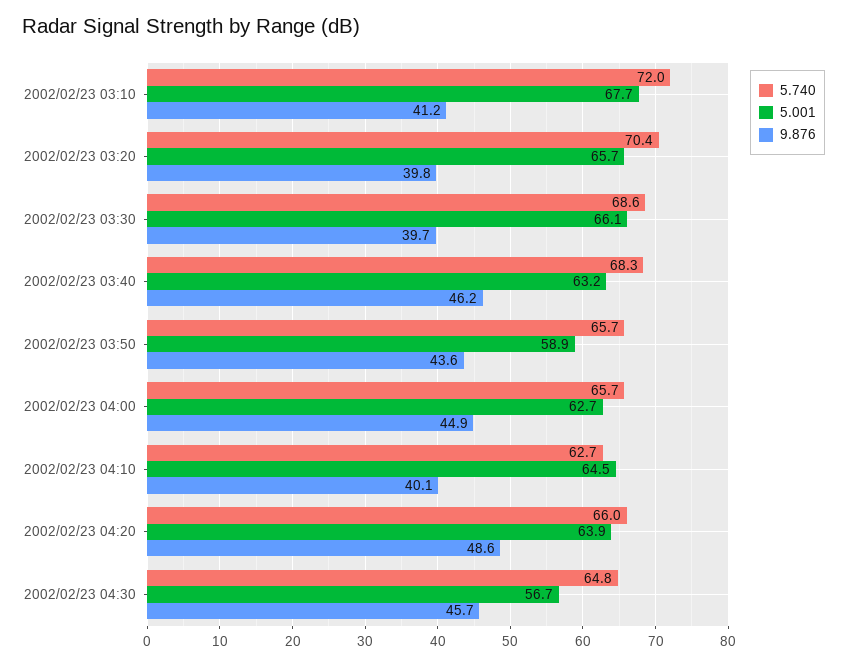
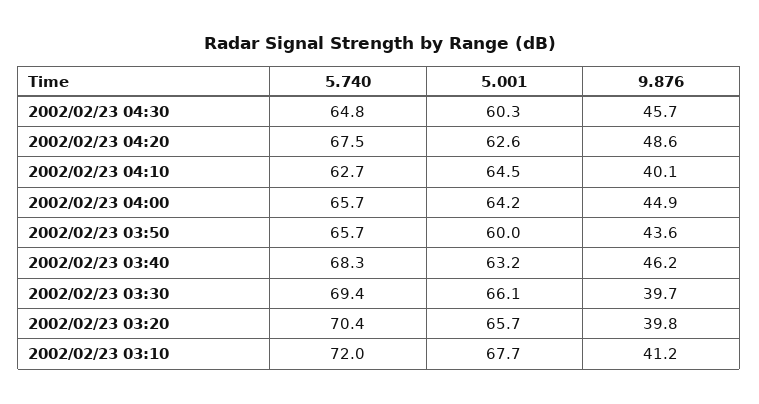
  {
    "5.740": {
      "2002/02/23 03:10": 72,
      "2002/02/23 03:20": 70.4,
-     "2002/02/23 03:30": 68.6,
+     "2002/02/23 03:30": 69.4,
      "2002/02/23 03:40": 68.3,
      "2002/02/23 03:50": 65.7,
      "2002/02/23 04:00": 65.7,
      "2002/02/23 04:10": 62.7,
-     "2002/02/23 04:20": 66,
+     "2002/02/23 04:20": 67.5,
      "2002/02/23 04:30": 64.8
    },
    "5.001": {
      "2002/02/23 03:10": 67.7,
      "2002/02/23 03:20": 65.7,
      "2002/02/23 03:30": 66.1,
      "2002/02/23 03:40": 63.2,
-     "2002/02/23 03:50": 58.9,
+     "2002/02/23 03:50": 60,
-     "2002/02/23 04:00": 62.7,
+     "2002/02/23 04:00": 64.2,
      "2002/02/23 04:10": 64.5,
-     "2002/02/23 04:20": 63.9,
+     "2002/02/23 04:20": 62.6,
-     "2002/02/23 04:30": 56.7
+     "2002/02/23 04:30": 60.3
    },
    "9.876": {
      "2002/02/23 03:10": 41.2,
      "2002/02/23 03:20": 39.8,
      "2002/02/23 03:30": 39.7,
      "2002/02/23 03:40": 46.2,
      "2002/02/23 03:50": 43.6,
      "2002/02/23 04:00": 44.9,
      "2002/02/23 04:10": 40.1,
      "2002/02/23 04:20": 48.6,
      "2002/02/23 04:30": 45.7
    }
  }

